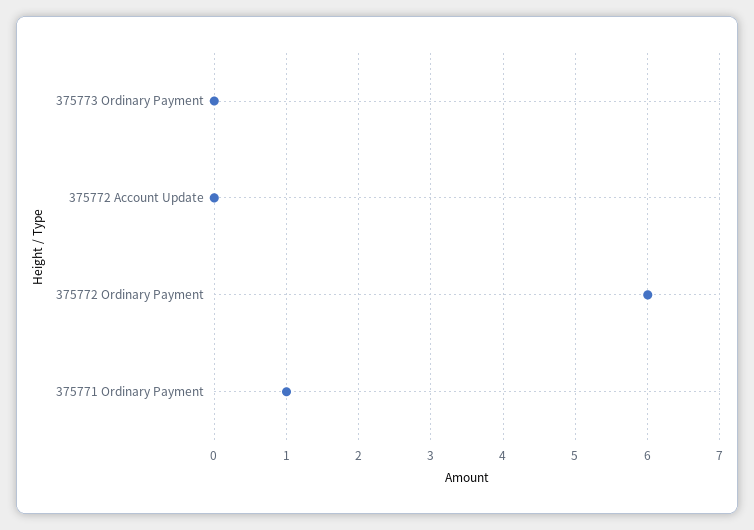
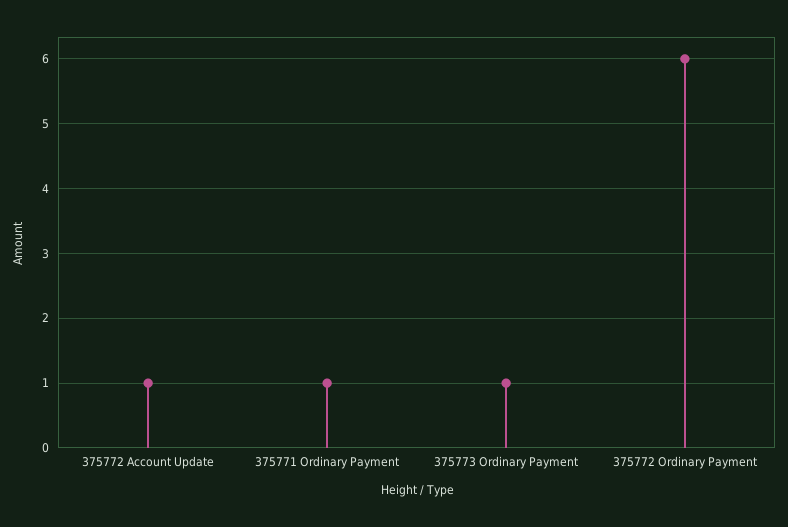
  {
-   "375773 Ordinary Payment": 0,
+   "375773 Ordinary Payment": 1,
-   "375772 Account Update": 0,
+   "375772 Account Update": 1,
    "375772 Ordinary Payment": 6,
    "375771 Ordinary Payment": 1
  }

